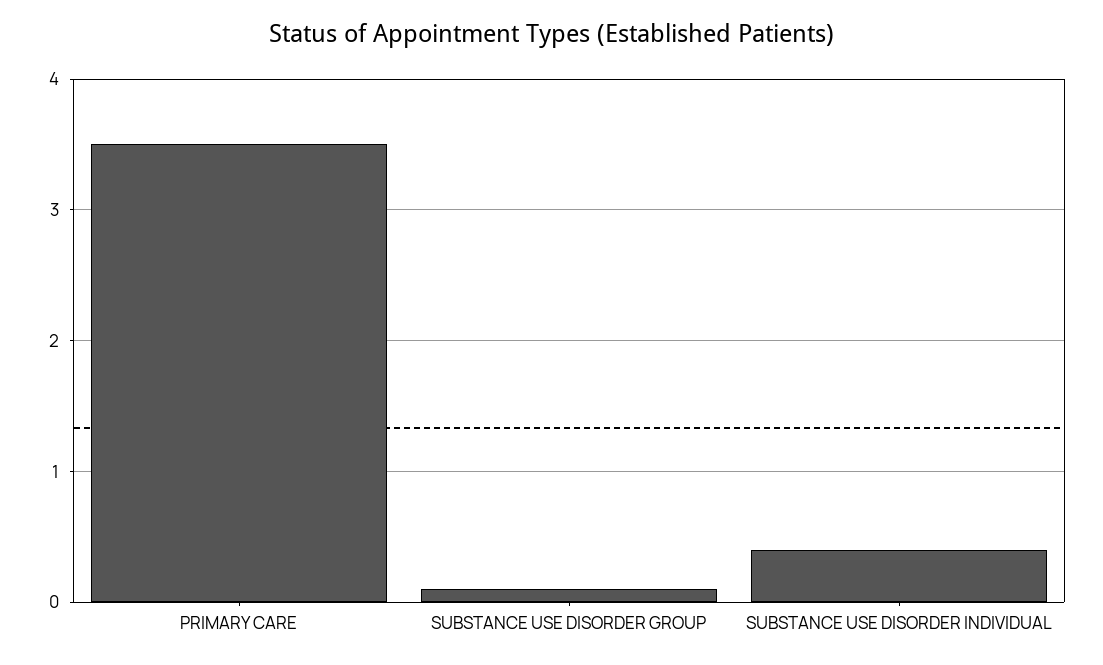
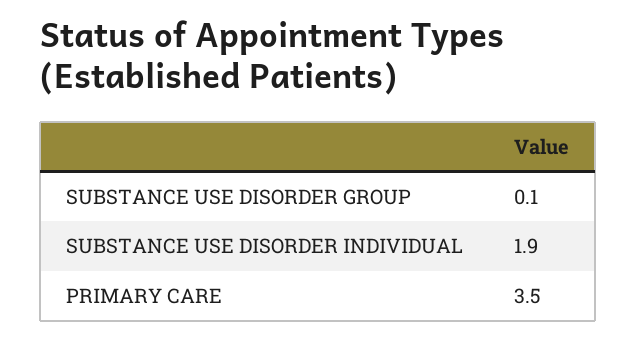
  {
    "PRIMARY CARE": 3.5,
    "SUBSTANCE USE DISORDER GROUP": 0.1,
-   "SUBSTANCE USE DISORDER INDIVIDUAL": 0.4
+   "SUBSTANCE USE DISORDER INDIVIDUAL": 1.9
  }

